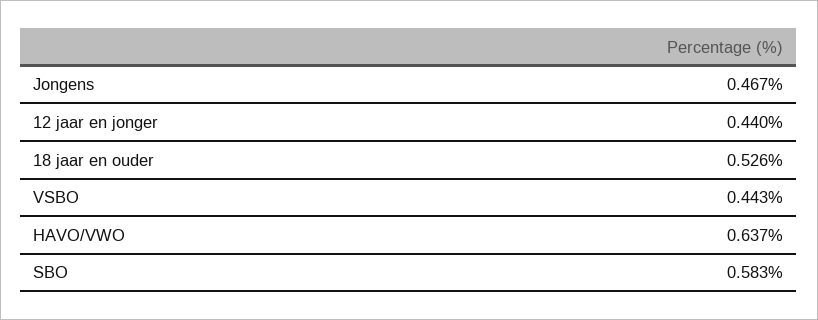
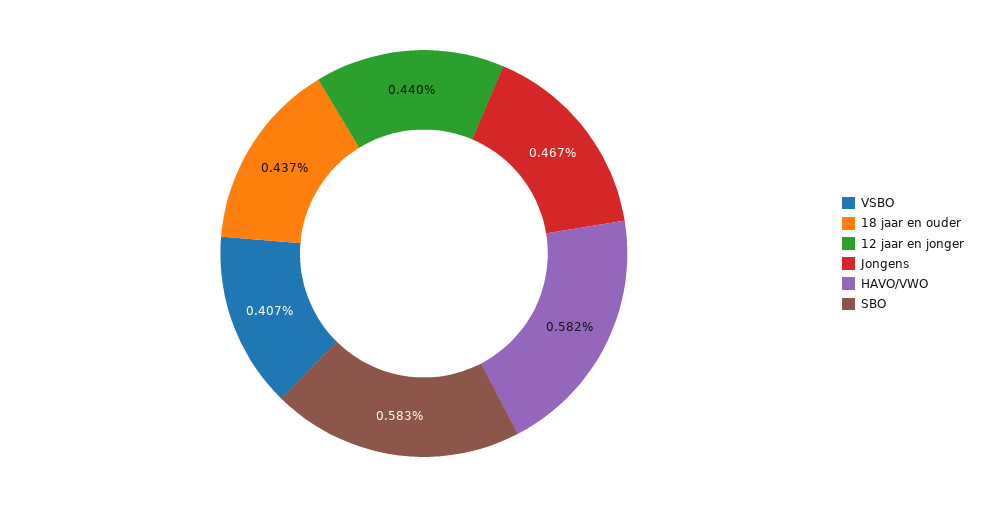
  {
    "Jongens": 0.467,
    "12 jaar en jonger": 0.44,
-   "18 jaar en ouder": 0.526,
+   "18 jaar en ouder": 0.437,
-   "VSBO": 0.443,
+   "VSBO": 0.407,
-   "HAVO/VWO": 0.637,
+   "HAVO/VWO": 0.582,
    "SBO": 0.583
  }

